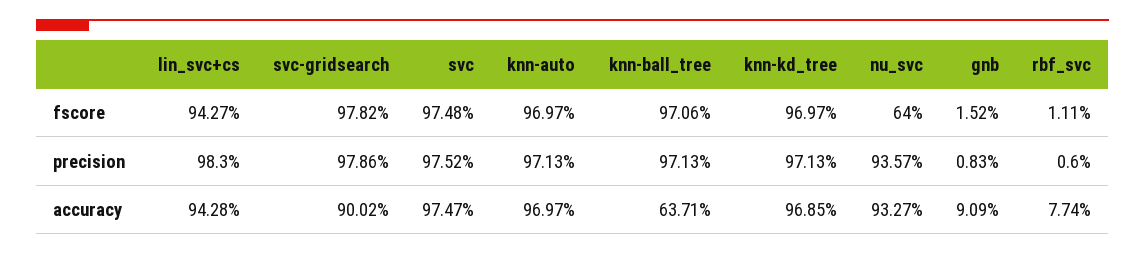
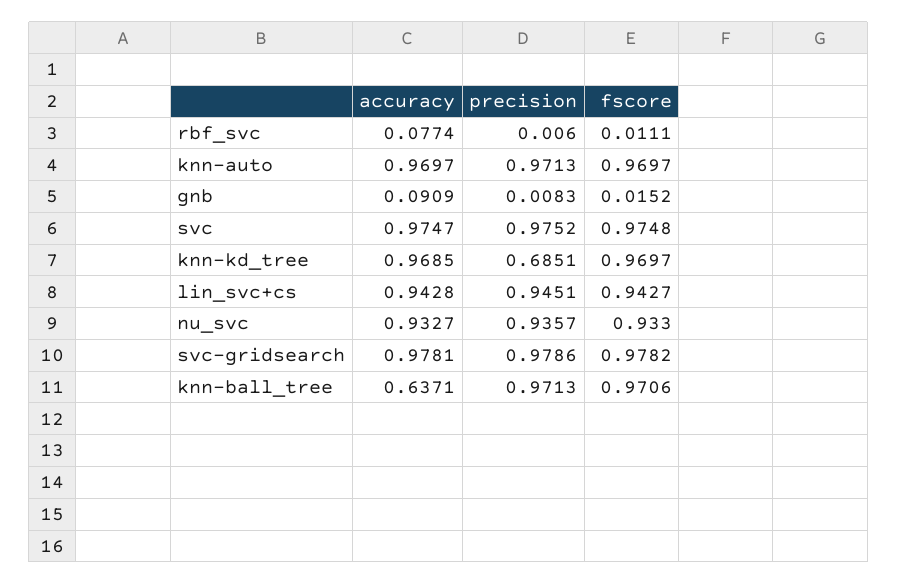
  {
    "lin_svc+cs": {
      "fscore": 0.9427,
-     "precision": 0.983,
+     "precision": 0.9451,
      "accuracy": 0.9428
    },
    "svc-gridsearch": {
      "fscore": 0.9782,
      "precision": 0.9786,
-     "accuracy": 0.9002
+     "accuracy": 0.9781
    },
    "svc": {
      "fscore": 0.9748,
      "precision": 0.9752,
      "accuracy": 0.9747
    },
    "knn-auto": {
      "fscore": 0.9697,
      "precision": 0.9713,
      "accuracy": 0.9697
    },
    "knn-ball_tree": {
      "fscore": 0.9706,
      "precision": 0.9713,
      "accuracy": 0.6371
    },
    "knn-kd_tree": {
      "fscore": 0.9697,
-     "precision": 0.9713,
+     "precision": 0.6851,
      "accuracy": 0.9685
    },
    "nu_svc": {
-     "fscore": 0.64,
+     "fscore": 0.933,
      "precision": 0.9357,
      "accuracy": 0.9327
    },
    "gnb": {
      "fscore": 0.0152,
      "precision": 0.0083,
      "accuracy": 0.0909
    },
    "rbf_svc": {
      "fscore": 0.0111,
      "precision": 0.006,
      "accuracy": 0.0774
    }
  }

